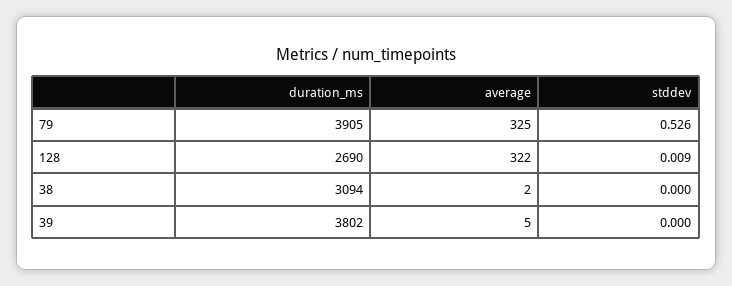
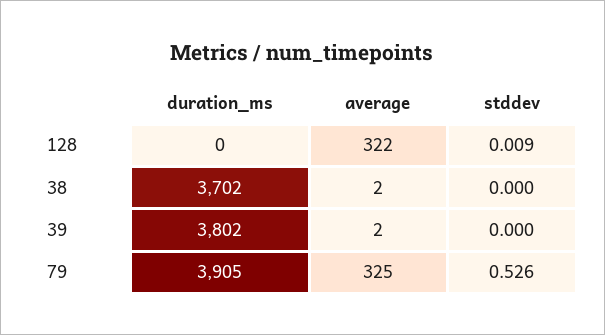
  {
    "duration_ms": {
      "79": 3905,
-     "128": 2690,
+     "128": 0,
-     "38": 3094,
+     "38": 3702,
      "39": 3802
    },
    "average": {
      "79": 325,
      "128": 322,
      "38": 2,
-     "39": 5
+     "39": 2
    },
    "stddev": {
      "79": 0.526,
      "128": 0.009,
      "38": 0,
      "39": 0
    }
  }

